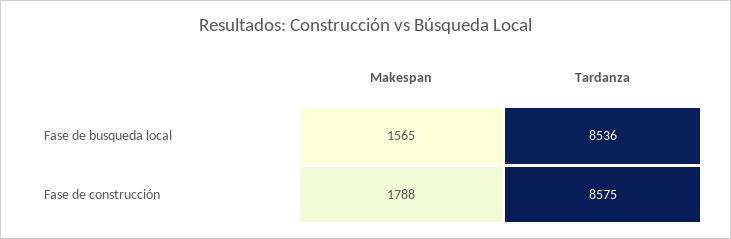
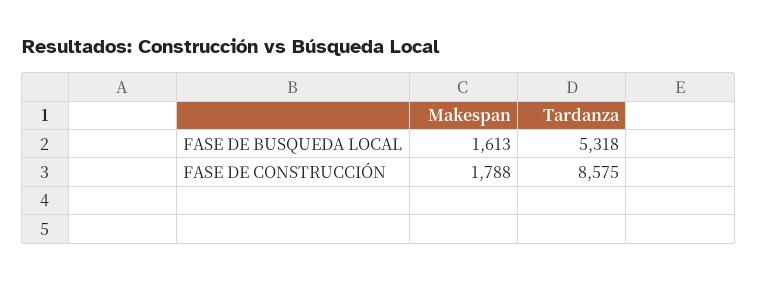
  {
    "Makespan": {
-     "Fase de busqueda local": 1565,
+     "Fase de busqueda local": 1613,
      "Fase de construcción": 1788
    },
    "Tardanza": {
-     "Fase de busqueda local": 8536,
+     "Fase de busqueda local": 5318,
      "Fase de construcción": 8575
    }
  }

